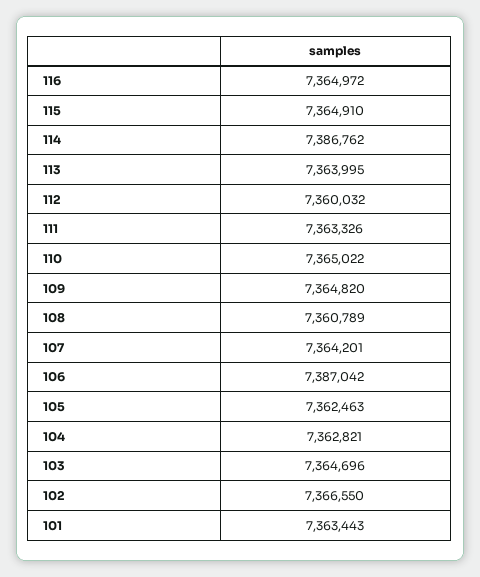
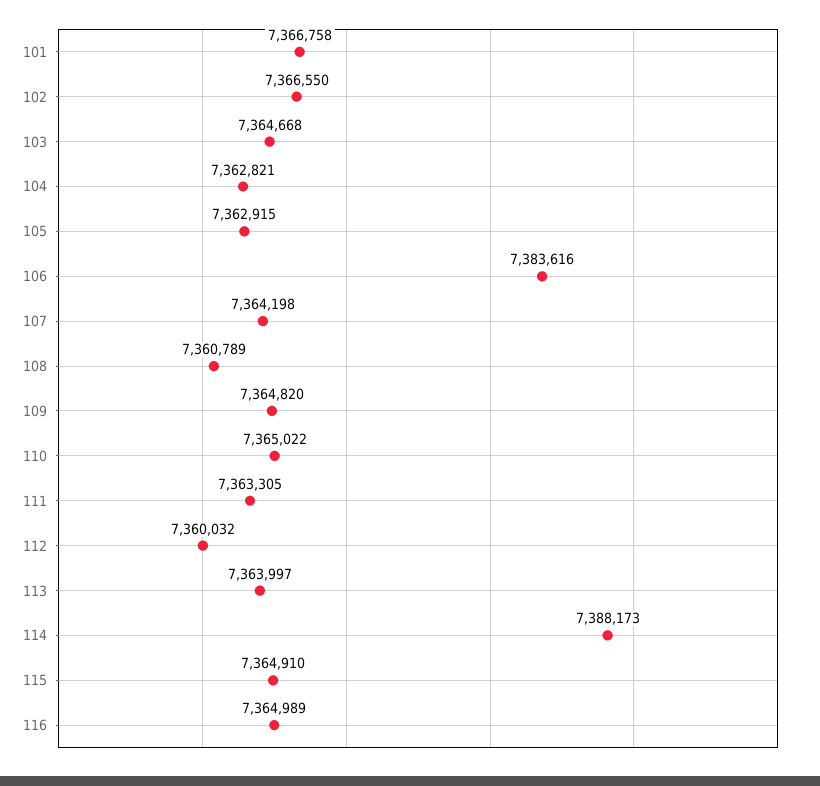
  {
-   "116": 7364972,
+   "116": 7364989,
    "115": 7364910,
-   "114": 7386762,
+   "114": 7388173,
-   "113": 7363995,
+   "113": 7363997,
    "112": 7360032,
-   "111": 7363326,
+   "111": 7363305,
    "110": 7365022,
    "109": 7364820,
    "108": 7360789,
-   "107": 7364201,
+   "107": 7364198,
-   "106": 7387042,
+   "106": 7383616,
-   "105": 7362463,
+   "105": 7362915,
    "104": 7362821,
-   "103": 7364696,
+   "103": 7364668,
    "102": 7366550,
-   "101": 7363443
+   "101": 7366758
  }

